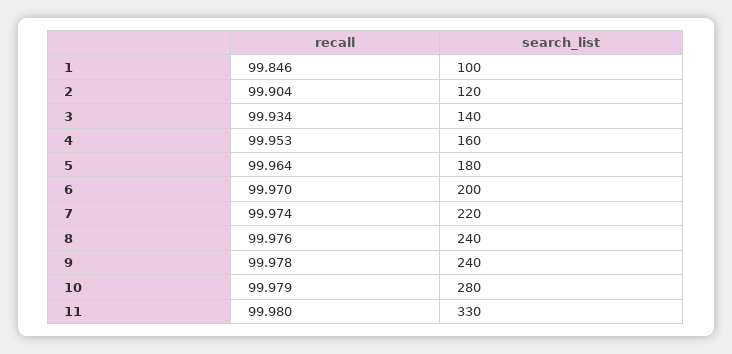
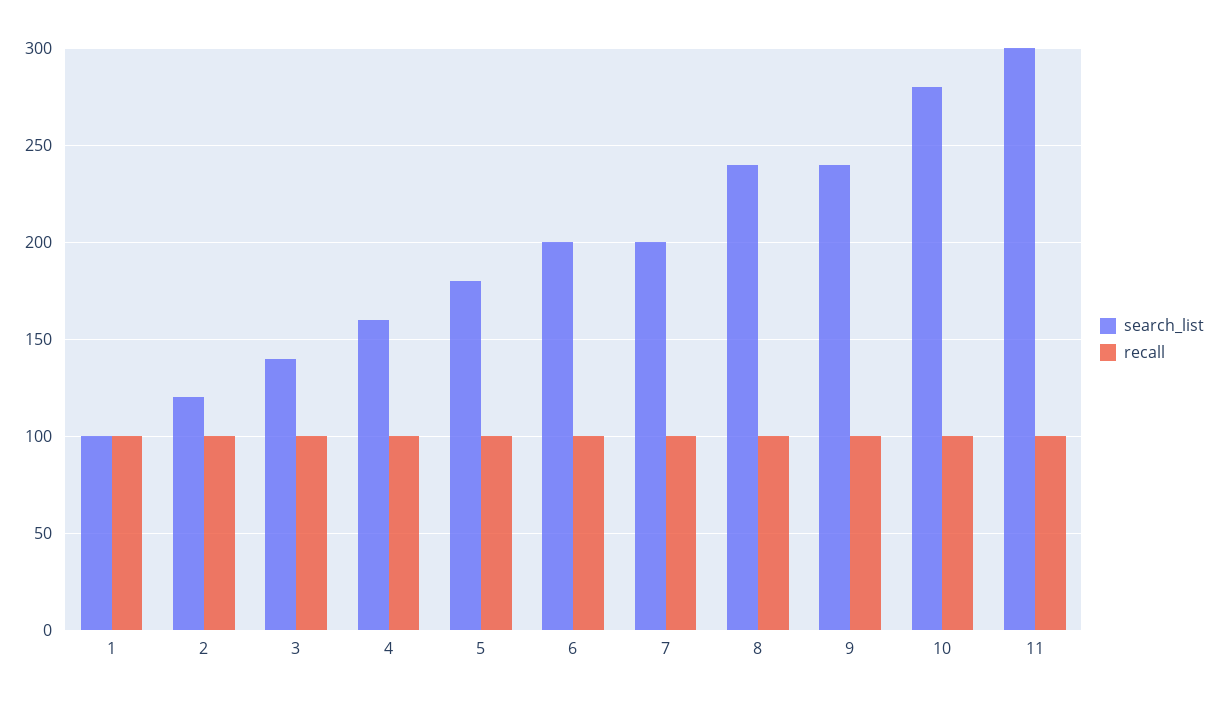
  {
    "recall": {
      "1": 99.846,
      "2": 99.904,
      "3": 99.934,
      "4": 99.953,
      "5": 99.964,
      "6": 99.97,
      "7": 99.974,
      "8": 99.976,
      "9": 99.978,
      "10": 99.979,
      "11": 99.98
    },
    "search_list": {
      "1": 100,
      "2": 120,
      "3": 140,
      "4": 160,
      "5": 180,
      "6": 200,
-     "7": 220,
+     "7": 200,
      "8": 240,
      "9": 240,
      "10": 280,
-     "11": 330
+     "11": 300
    }
  }

